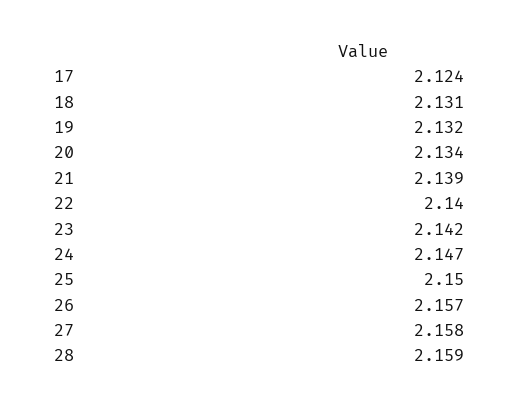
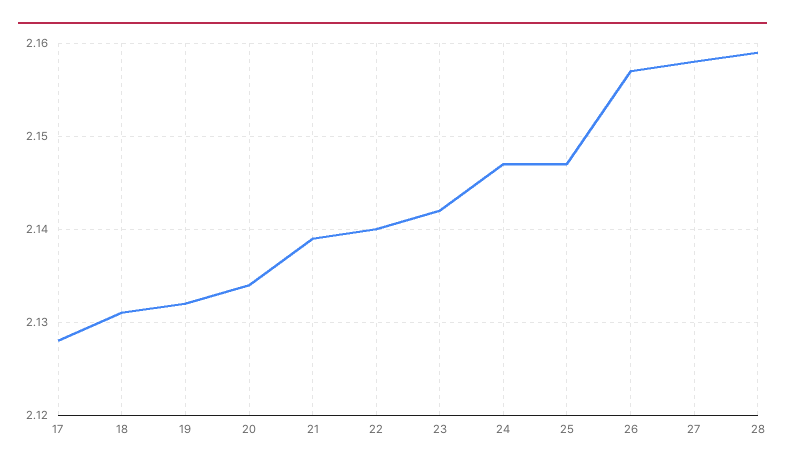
  {
-   "17": 2.124,
+   "17": 2.128,
    "18": 2.131,
    "19": 2.132,
    "20": 2.134,
    "21": 2.139,
    "22": 2.14,
    "23": 2.142,
    "24": 2.147,
-   "25": 2.15,
+   "25": 2.147,
    "26": 2.157,
    "27": 2.158,
    "28": 2.159
  }

